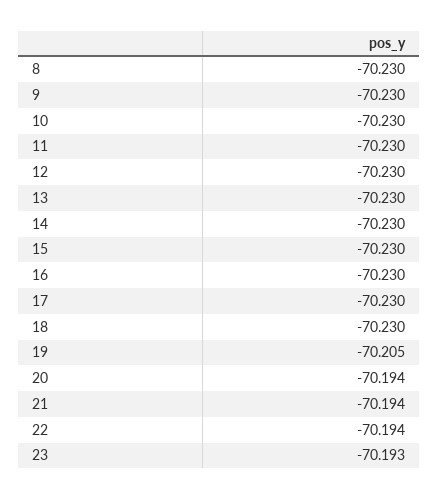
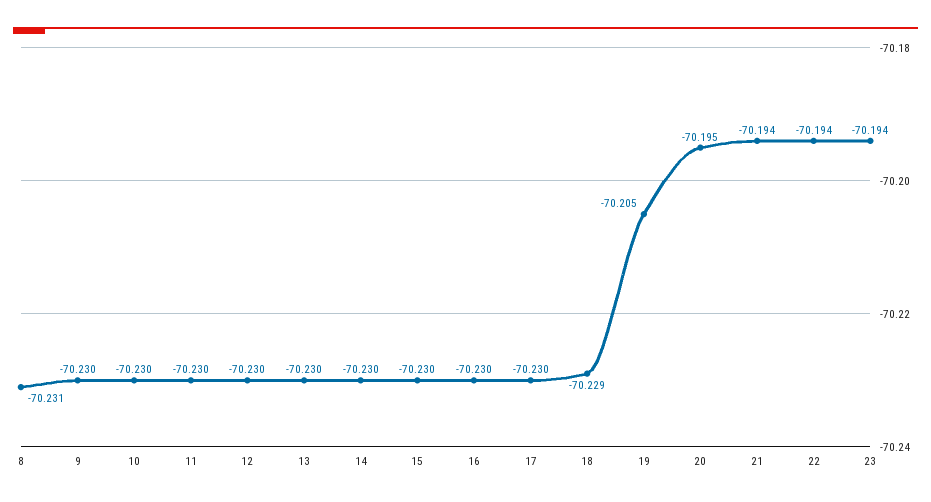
  {
-   "8": -70.23,
+   "8": -70.231,
    "9": -70.23,
    "10": -70.23,
    "11": -70.23,
    "12": -70.23,
    "13": -70.23,
    "14": -70.23,
    "15": -70.23,
    "16": -70.23,
    "17": -70.23,
-   "18": -70.23,
+   "18": -70.229,
    "19": -70.205,
-   "20": -70.194,
+   "20": -70.195,
    "21": -70.194,
    "22": -70.194,
-   "23": -70.193
+   "23": -70.194
  }

